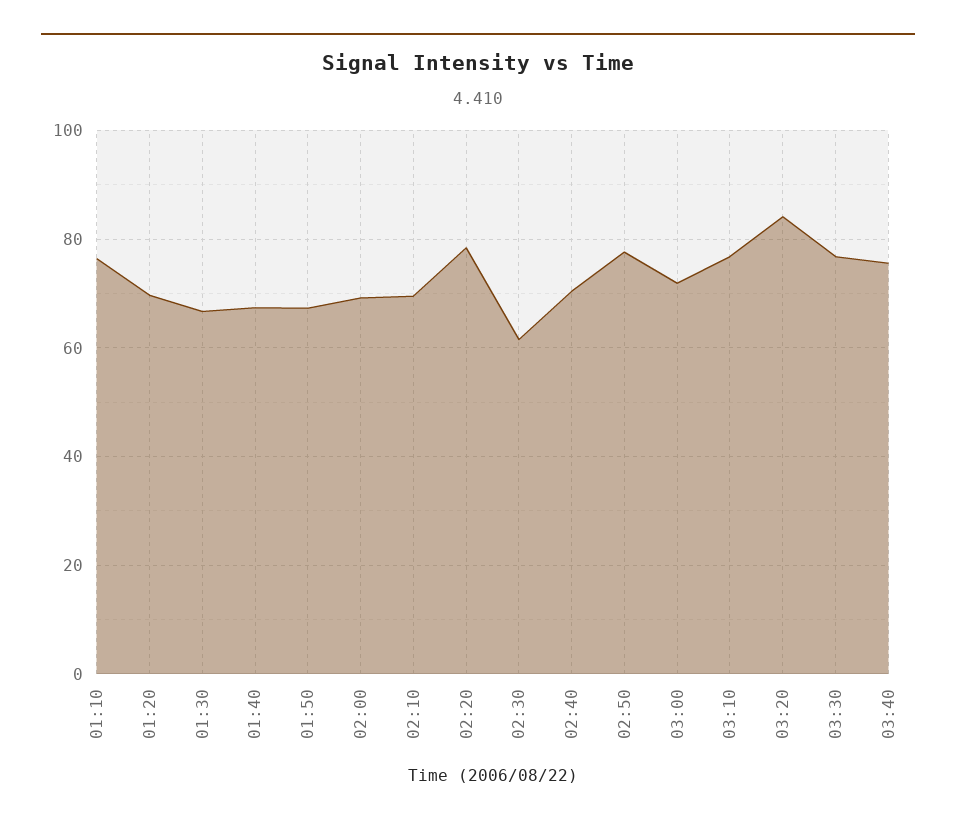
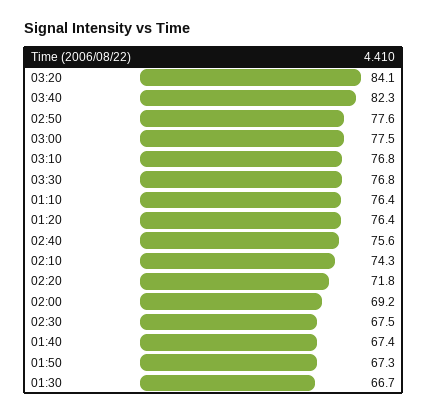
  {
    "01:10": 76.4,
-   "01:20": 70,
+   "01:20": 76.4,
    "01:30": 66.7,
    "01:40": 67.4,
    "01:50": 67.3,
    "02:00": 69.2,
-   "02:10": 70,
+   "02:10": 74.3,
-   "02:20": 78,
+   "02:20": 71.8,
-   "02:30": 62,
+   "02:30": 67.5,
-   "02:40": 70,
+   "02:40": 75.6,
    "02:50": 77.6,
-   "03:00": 72,
+   "03:00": 77.5,
    "03:10": 76.8,
    "03:20": 84.1,
    "03:30": 76.8,
-   "03:40": 76
+   "03:40": 82.3
  }

